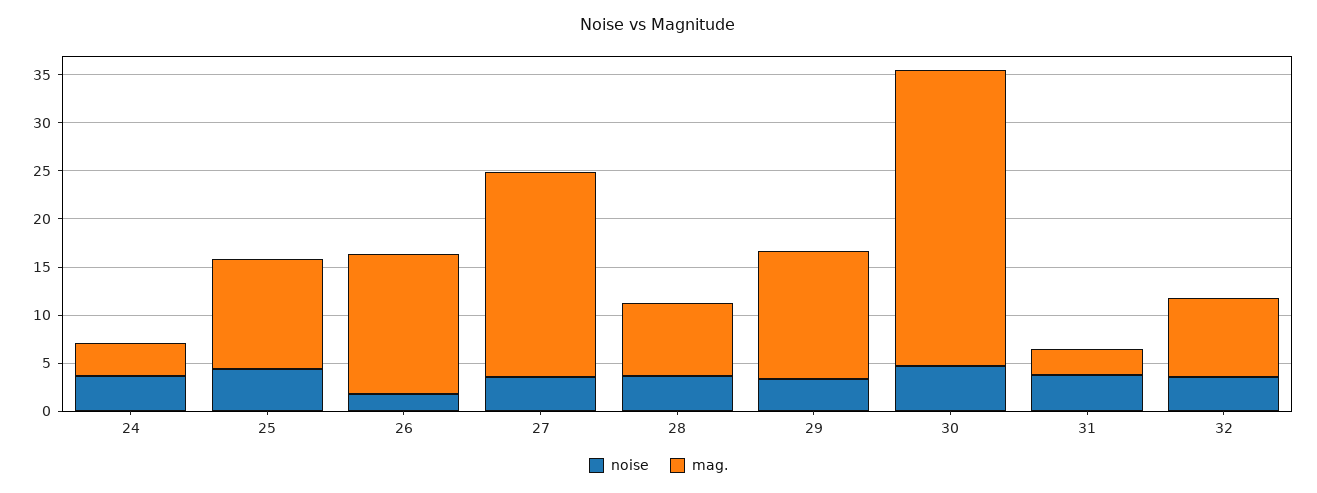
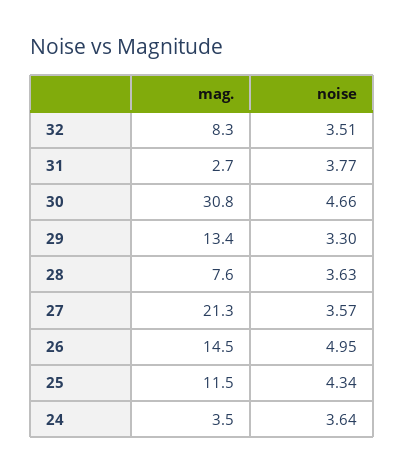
  {
    "noise": {
      "24": 3.64,
      "25": 4.34,
-     "26": 2,
+     "26": 4.95,
      "27": 3.57,
      "28": 3.63,
      "29": 3.3,
      "30": 4.66,
      "31": 3.77,
      "32": 3.51
    },
    "mag.": {
      "24": 3.5,
      "25": 11.5,
      "26": 14.5,
      "27": 21.3,
      "28": 7.6,
      "29": 13.4,
      "30": 30.8,
      "31": 2.7,
      "32": 8.3
    }
  }

